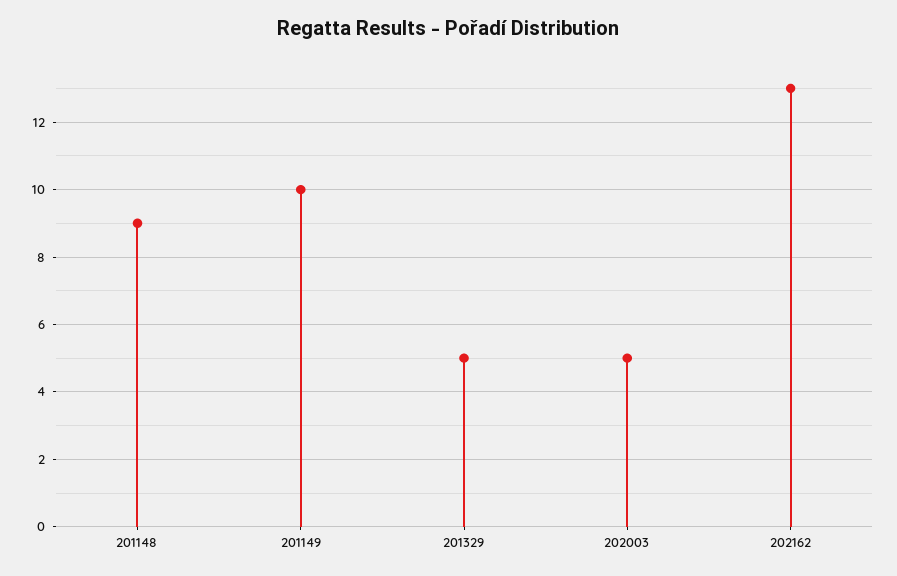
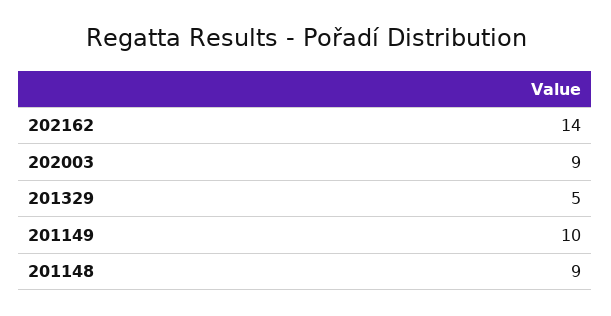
  {
    "201148": 9,
    "201149": 10,
    "201329": 5,
-   "202003": 5,
+   "202003": 9,
-   "202162": 13
+   "202162": 14
  }

